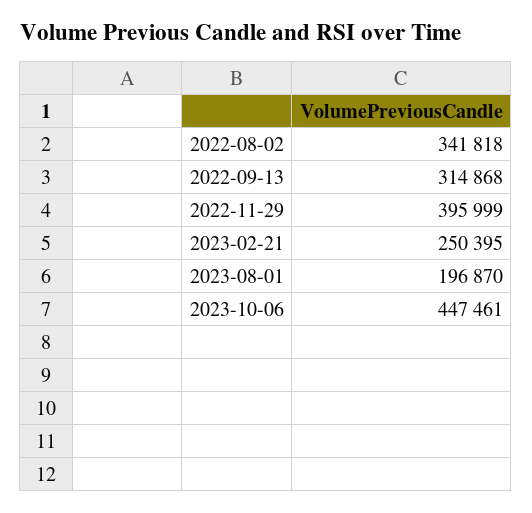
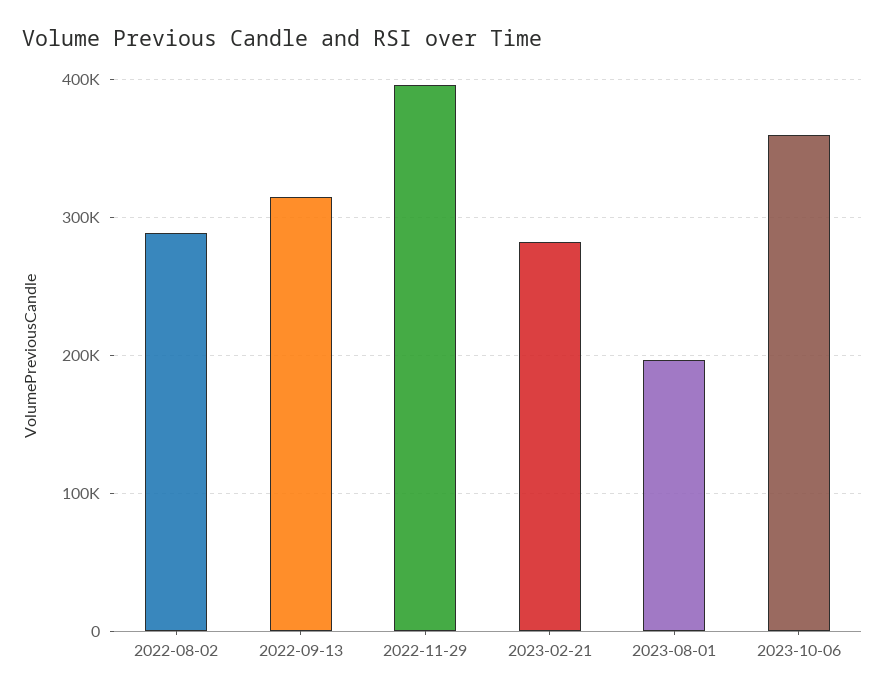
  {
-   "2022-08-02": 341818,
+   "2022-08-02": 290000,
    "2022-09-13": 314868,
    "2022-11-29": 395999,
-   "2023-02-21": 250395,
+   "2023-02-21": 280000,
    "2023-08-01": 196870,
-   "2023-10-06": 447461
+   "2023-10-06": 360000
  }

